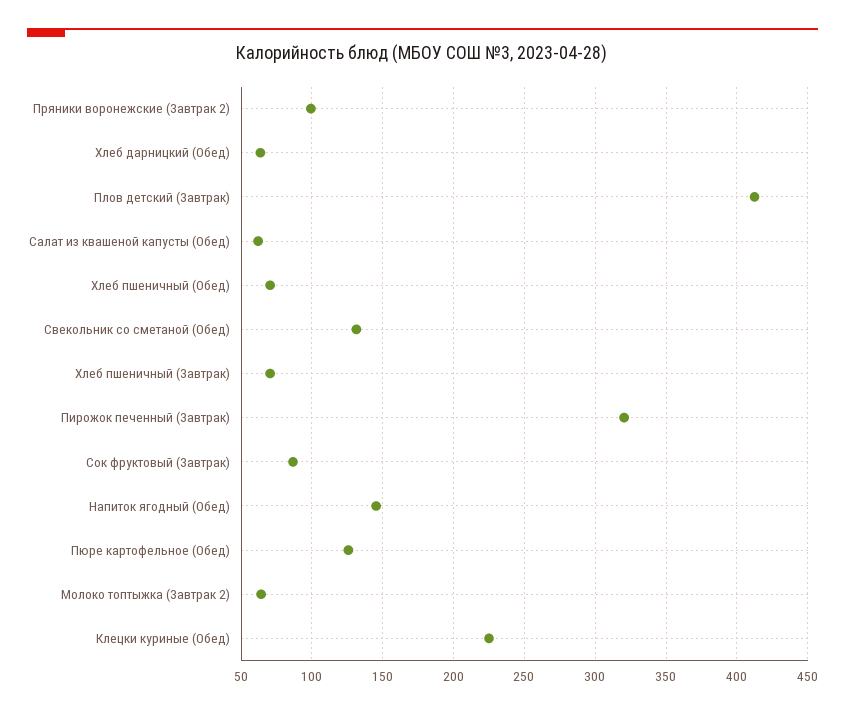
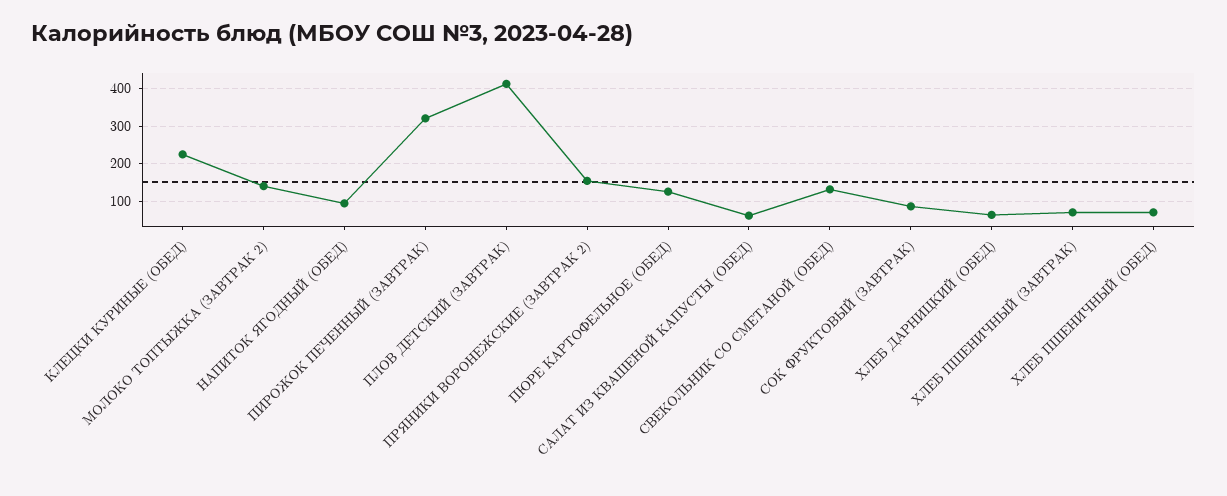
  {
-   "Пряники воронежские (Завтрак 2)": 100,
+   "Пряники воронежские (Завтрак 2)": 160,
    "Хлеб дарницкий (Обед)": 65,
    "Плов детский (Завтрак)": 410,
    "Салат из квашеной капусты (Обед)": 60,
    "Хлеб пшеничный (Обед)": 70,
    "Свекольник со сметаной (Обед)": 130,
    "Хлеб пшеничный (Завтрак)": 70,
    "Пирожок печенный (Завтрак)": 320,
    "Сок фруктовый (Завтрак)": 85,
-   "Напиток ягодный (Обед)": 145,
+   "Напиток ягодный (Обед)": 100,
    "Пюре картофельное (Обед)": 125,
-   "Молоко топтыжка (Завтрак 2)": 65,
+   "Молоко топтыжка (Завтрак 2)": 140,
    "Клецки куриные (Обед)": 225
  }

